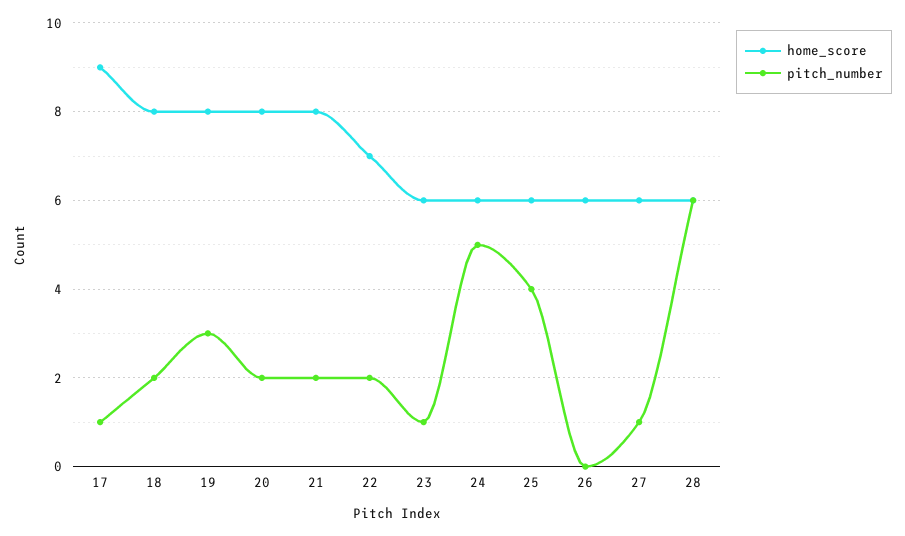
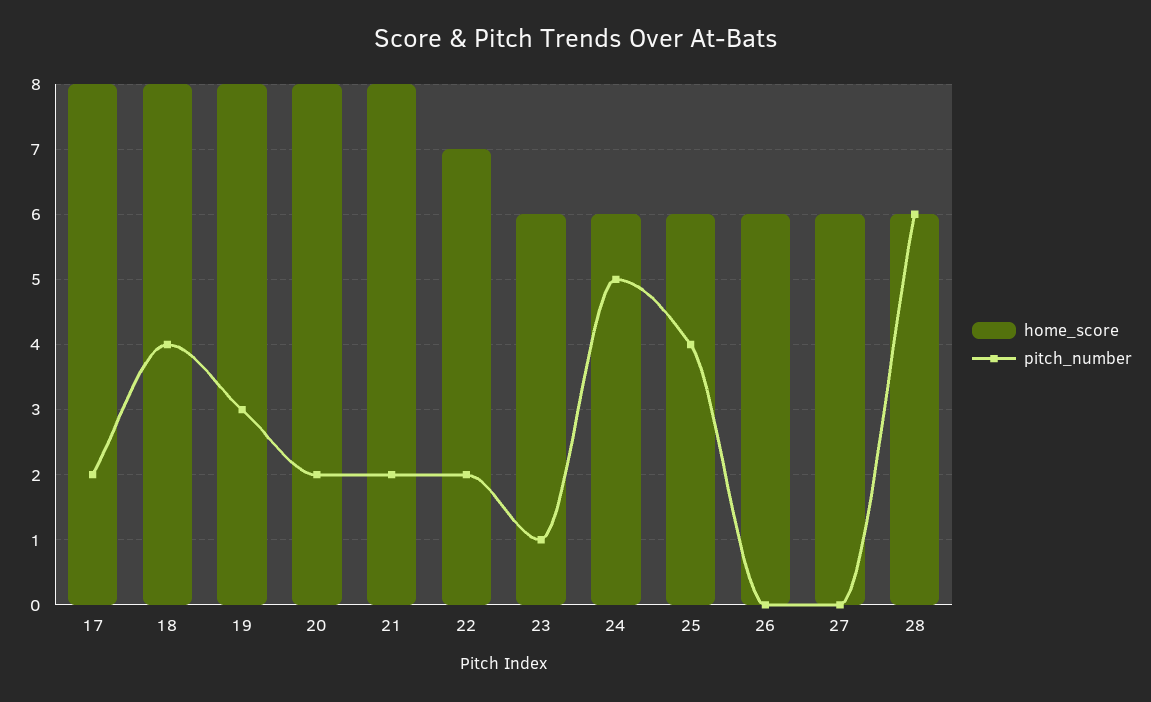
  {
    "home_score": {
-     "17": 9,
+     "17": 8,
      "18": 8,
      "19": 8,
      "20": 8,
      "21": 8,
      "22": 7,
      "23": 6,
      "24": 6,
      "25": 6,
      "26": 6,
      "27": 6,
      "28": 6
    },
    "pitch_number": {
-     "17": 1,
+     "17": 2,
-     "18": 2,
+     "18": 4,
      "19": 3,
      "20": 2,
      "21": 2,
      "22": 2,
      "23": 1,
      "24": 5,
      "25": 4,
      "26": 0,
-     "27": 1,
+     "27": 0,
      "28": 6
    }
  }

